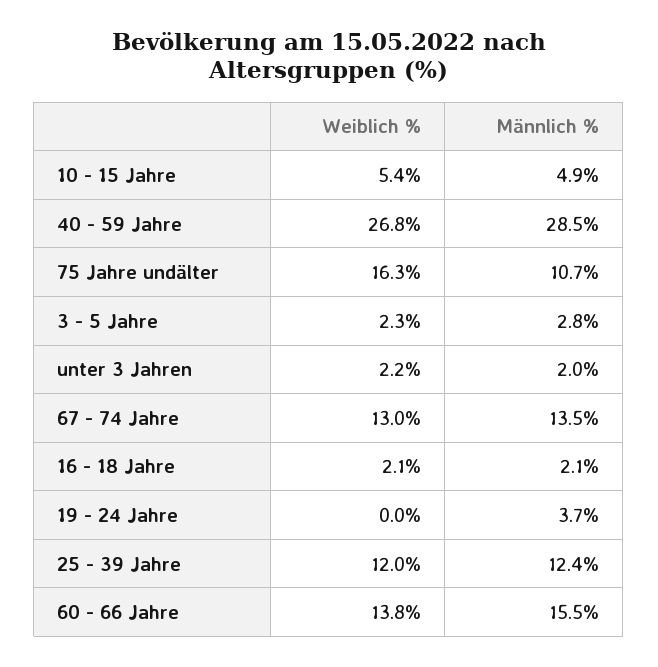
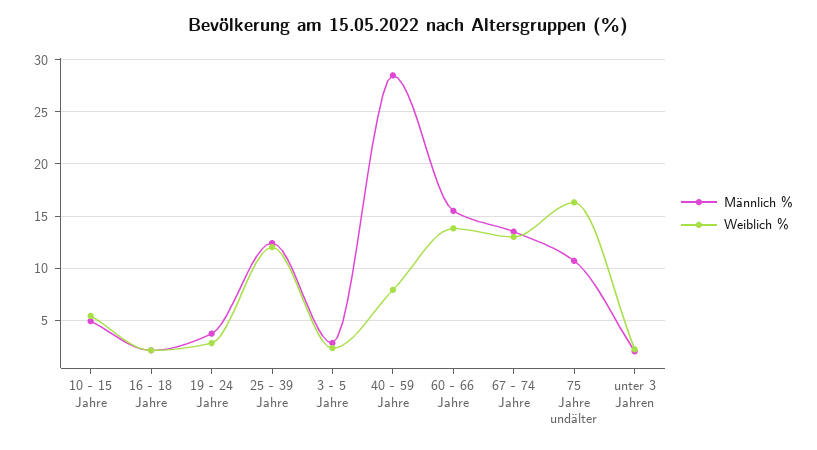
  {
    "Weiblich %": {
      "10 - 15 Jahre": 5.4,
-     "40 - 59 Jahre": 26.8,
+     "40 - 59 Jahre": 8,
      "75 Jahre undälter": 16.3,
      "3 - 5 Jahre": 2.3,
      "unter 3 Jahren": 2.2,
      "67 - 74 Jahre": 13,
      "16 - 18 Jahre": 2.1,
-     "19 - 24 Jahre": 0,
+     "19 - 24 Jahre": 3,
      "25 - 39 Jahre": 12,
      "60 - 66 Jahre": 13.8
    },
    "Männlich %": {
      "10 - 15 Jahre": 4.9,
      "40 - 59 Jahre": 28.5,
      "75 Jahre undälter": 10.7,
      "3 - 5 Jahre": 2.8,
      "unter 3 Jahren": 2,
      "67 - 74 Jahre": 13.5,
      "16 - 18 Jahre": 2.1,
      "19 - 24 Jahre": 3.7,
      "25 - 39 Jahre": 12.4,
      "60 - 66 Jahre": 15.5
    }
  }

